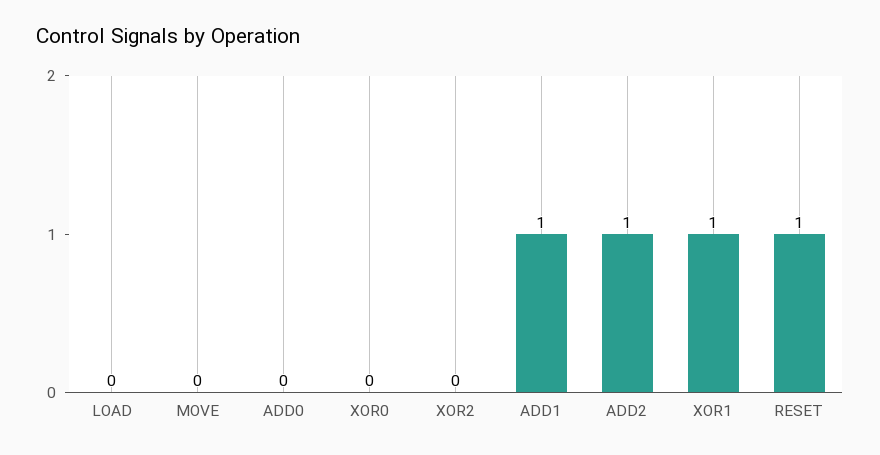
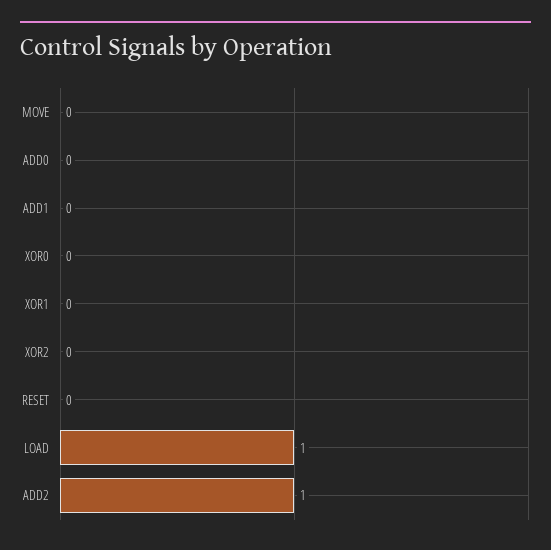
  {
-   "LOAD": 0,
+   "LOAD": 1,
    "MOVE": 0,
    "ADD0": 0,
    "XOR0": 0,
    "XOR2": 0,
-   "ADD1": 1,
+   "ADD1": 0,
    "ADD2": 1,
-   "XOR1": 1,
+   "XOR1": 0,
-   "RESET": 1
+   "RESET": 0
  }

